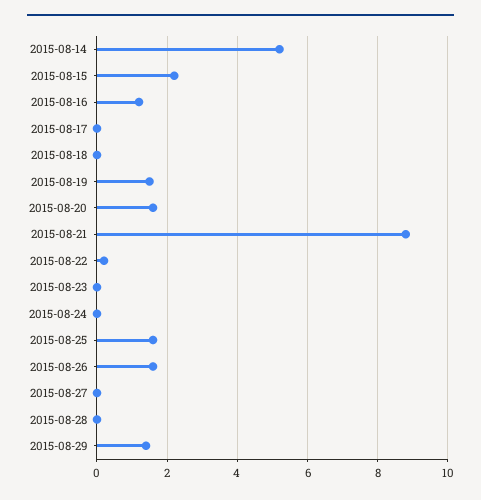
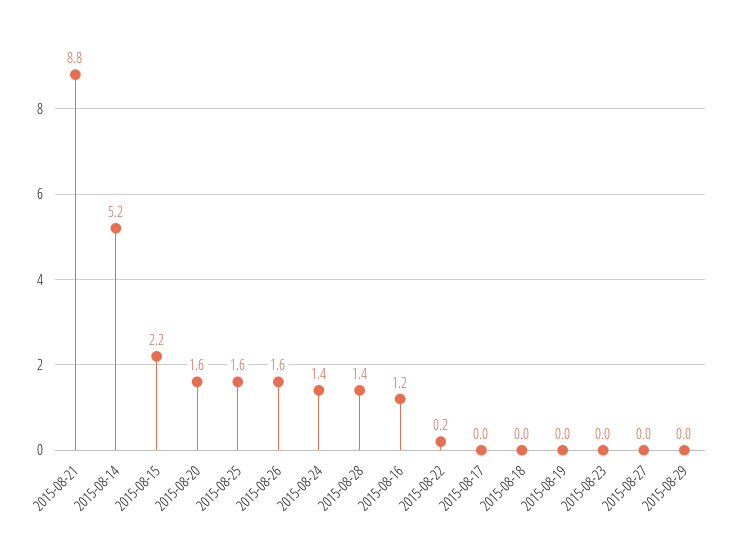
  {
    "2015-08-14": 5.2,
    "2015-08-15": 2.2,
    "2015-08-16": 1.2,
    "2015-08-17": 0,
    "2015-08-18": 0,
-   "2015-08-19": 1.5,
+   "2015-08-19": 0,
    "2015-08-20": 1.6,
    "2015-08-21": 8.8,
    "2015-08-22": 0.2,
    "2015-08-23": 0,
-   "2015-08-24": 0,
+   "2015-08-24": 1.4,
    "2015-08-25": 1.6,
    "2015-08-26": 1.6,
    "2015-08-27": 0,
-   "2015-08-28": 0,
+   "2015-08-28": 1.4,
-   "2015-08-29": 1.5
+   "2015-08-29": 0
  }

